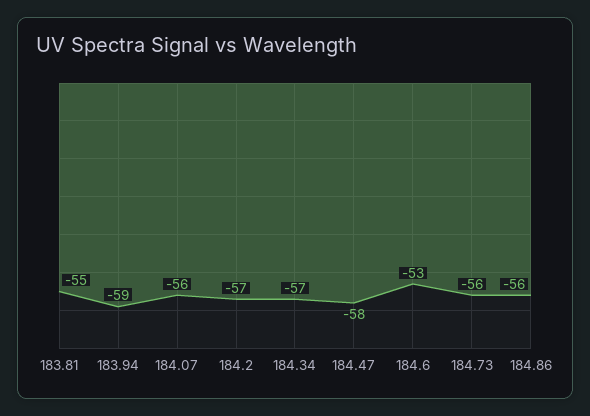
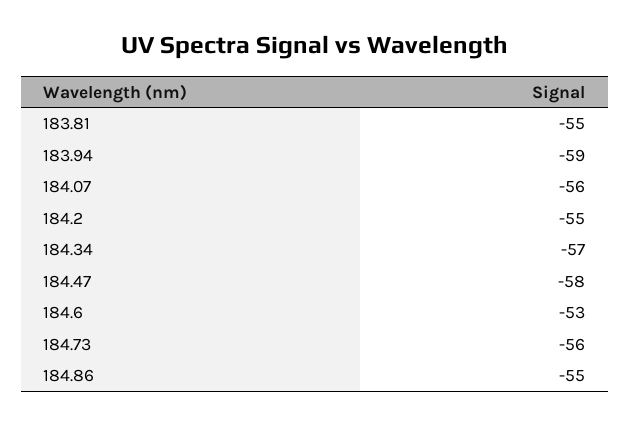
  {
    "183.81": -55,
    "183.94": -59,
    "184.07": -56,
-   "184.2": -57,
+   "184.2": -55,
    "184.34": -57,
    "184.47": -58,
    "184.6": -53,
    "184.73": -56,
-   "184.86": -56
+   "184.86": -55
  }

